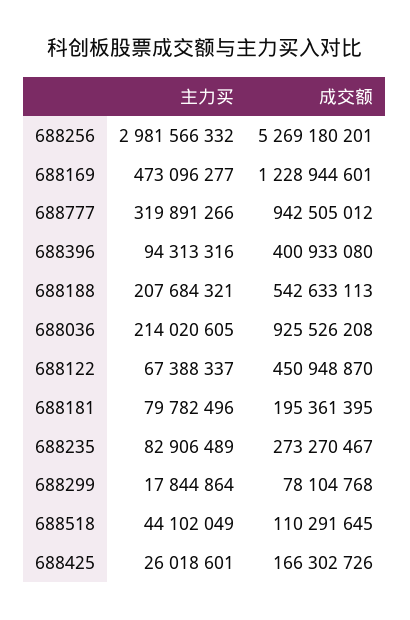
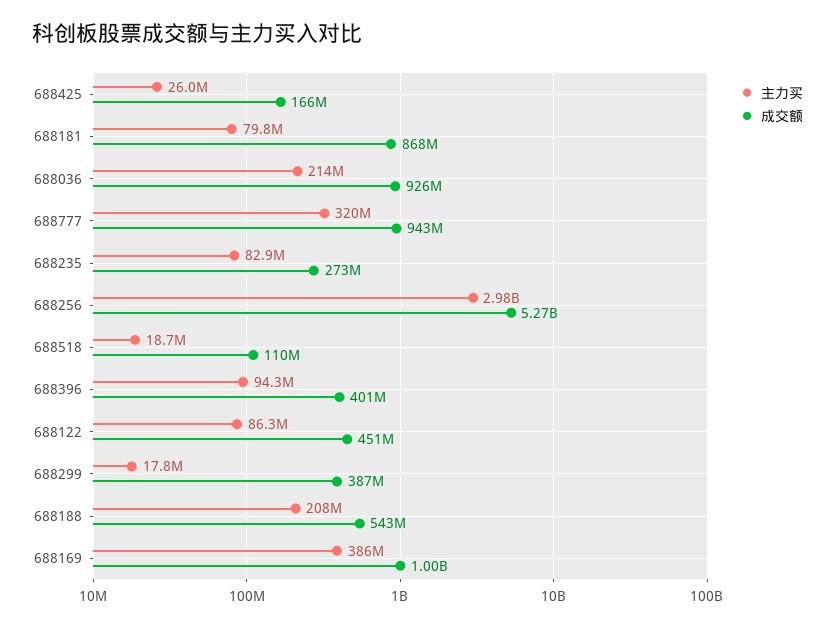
  {
    "主力买": {
      "688256": 2981566332,
-     "688169": 473096277,
+     "688169": 386000000,
      "688777": 319891266,
      "688396": 94313316,
      "688188": 207684321,
      "688036": 214020605,
-     "688122": 67388337,
+     "688122": 86300000,
      "688181": 79782496,
      "688235": 82906489,
      "688299": 17844864,
-     "688518": 44102049,
+     "688518": 18700000,
      "688425": 26018601
    },
    "成交额": {
      "688256": 5269180201,
-     "688169": 1228944601,
+     "688169": 1000000000,
      "688777": 942505012,
      "688396": 400933080,
      "688188": 542633113,
      "688036": 925526208,
      "688122": 450948870,
-     "688181": 195361395,
+     "688181": 868000000,
      "688235": 273270467,
-     "688299": 78104768,
+     "688299": 387000000,
      "688518": 110291645,
      "688425": 166302726
    }
  }

